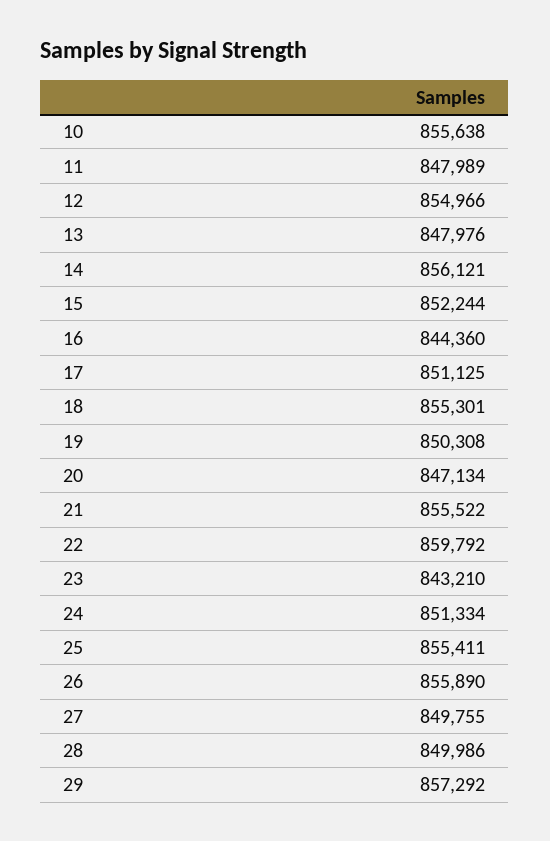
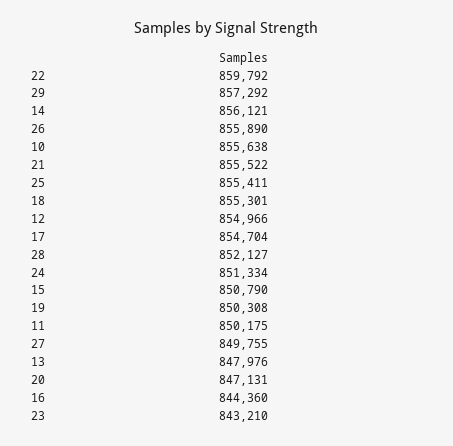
  {
    "10": 855638,
-   "11": 847989,
+   "11": 850175,
    "12": 854966,
    "13": 847976,
    "14": 856121,
-   "15": 852244,
+   "15": 850790,
    "16": 844360,
-   "17": 851125,
+   "17": 854704,
    "18": 855301,
    "19": 850308,
-   "20": 847134,
+   "20": 847131,
    "21": 855522,
    "22": 859792,
    "23": 843210,
    "24": 851334,
    "25": 855411,
    "26": 855890,
    "27": 849755,
-   "28": 849986,
+   "28": 852127,
    "29": 857292
  }

